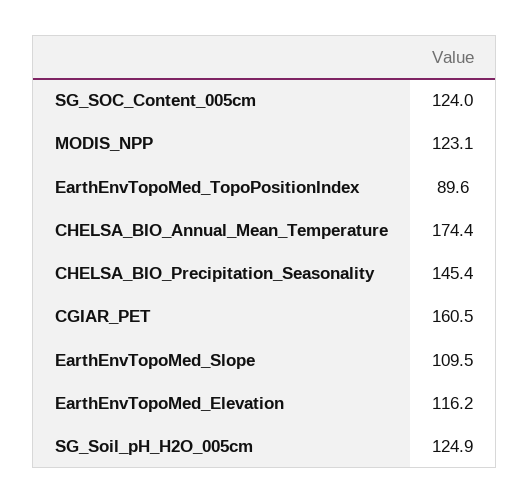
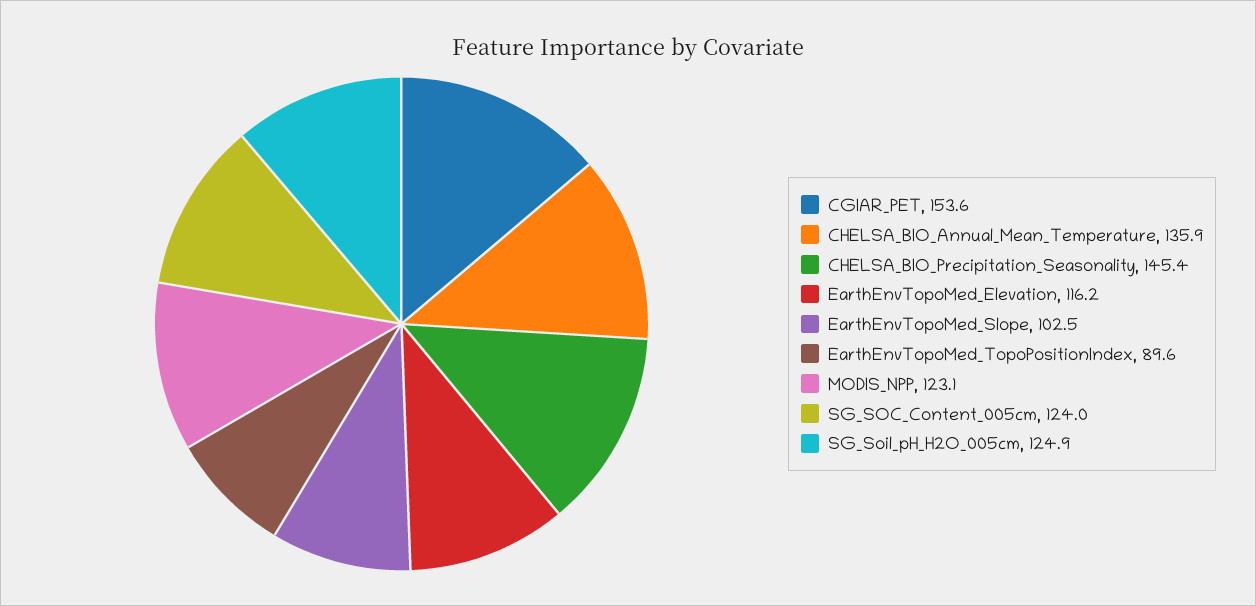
  {
    "SG_SOC_Content_005cm": 124,
    "MODIS_NPP": 123.1,
    "EarthEnvTopoMed_TopoPositionIndex": 89.6,
-   "CHELSA_BIO_Annual_Mean_Temperature": 174.4,
+   "CHELSA_BIO_Annual_Mean_Temperature": 135.9,
    "CHELSA_BIO_Precipitation_Seasonality": 145.4,
-   "CGIAR_PET": 160.5,
+   "CGIAR_PET": 153.6,
-   "EarthEnvTopoMed_Slope": 109.5,
+   "EarthEnvTopoMed_Slope": 102.5,
    "EarthEnvTopoMed_Elevation": 116.2,
    "SG_Soil_pH_H2O_005cm": 124.9
  }

